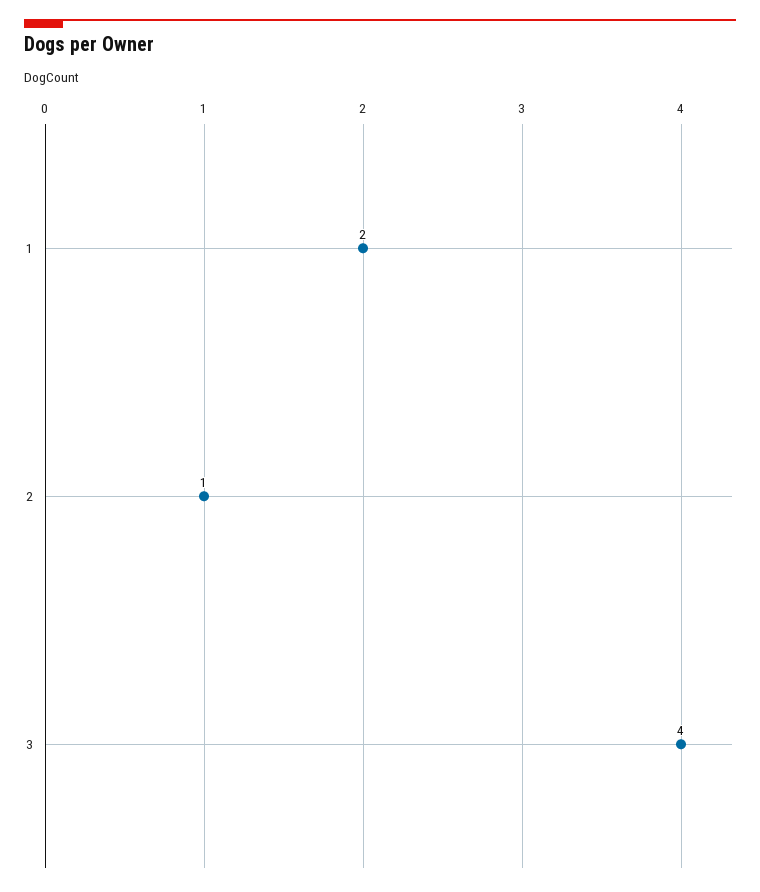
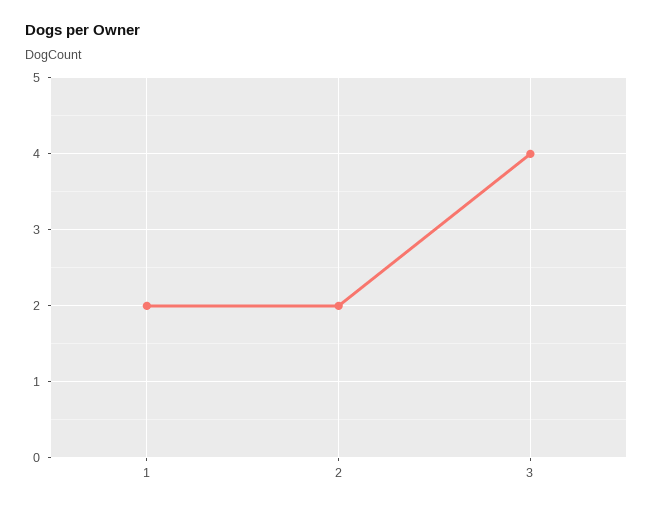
  {
    "1": 2,
-   "2": 1,
+   "2": 2,
    "3": 4
  }

